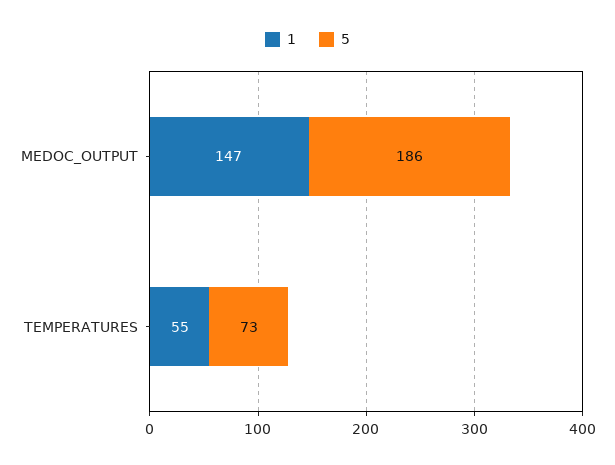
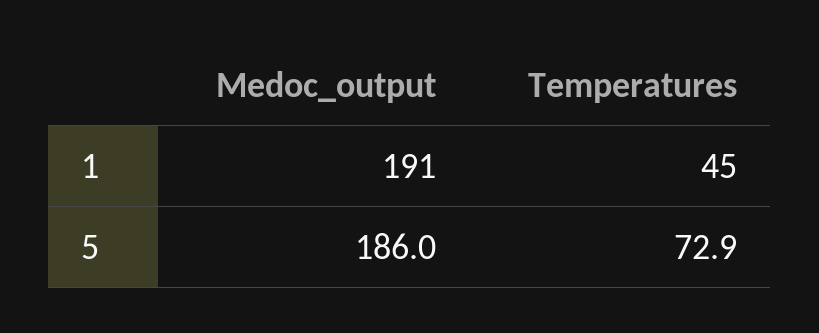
  {
    "1": {
-     "MEDOC_OUTPUT": 147,
+     "MEDOC_OUTPUT": 191,
-     "TEMPERATURES": 55
+     "TEMPERATURES": 45
    },
    "5": {
      "MEDOC_OUTPUT": 186,
      "TEMPERATURES": 72.9
    }
  }

